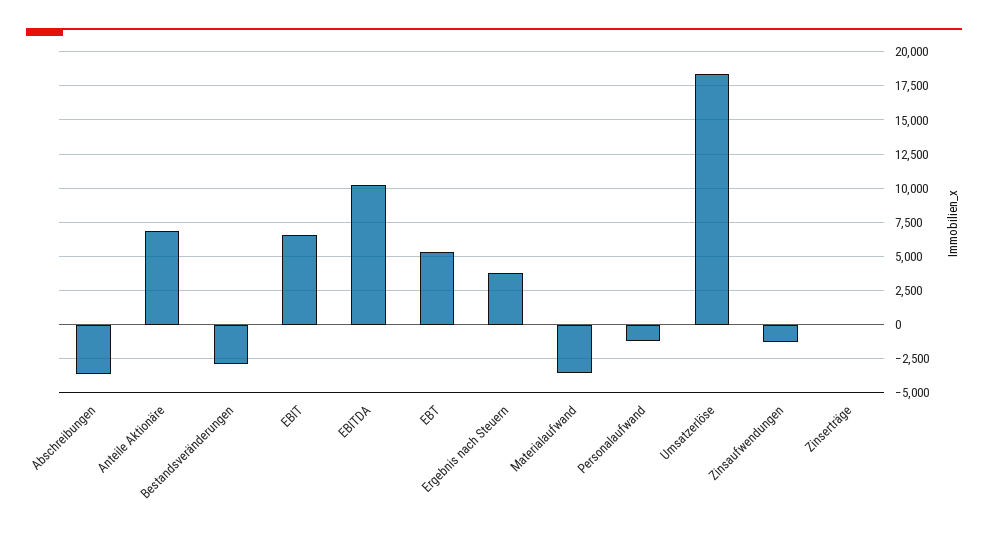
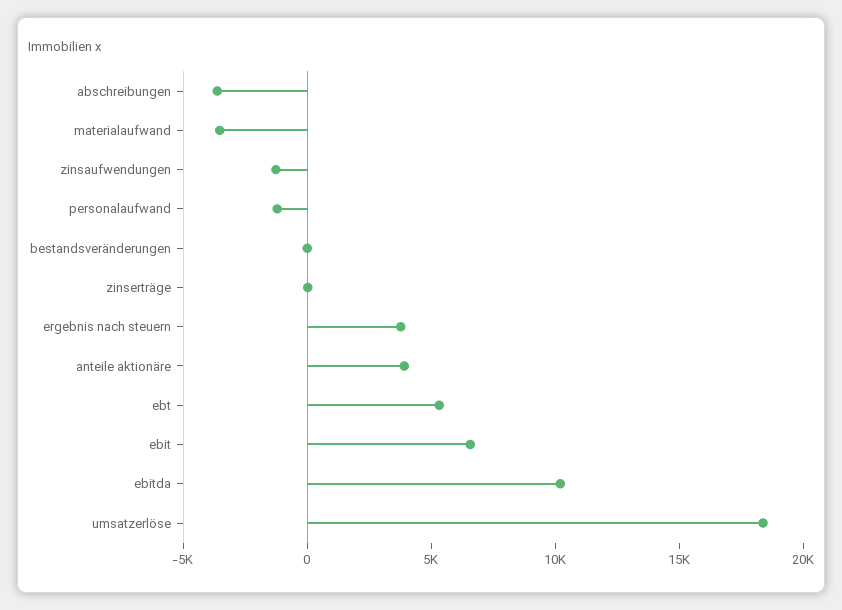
  {
    "Abschreibungen": -3500,
-   "Anteile Aktionäre": 7000,
+   "Anteile Aktionäre": 4000,
-   "Bestandsveränderungen": -3000,
+   "Bestandsveränderungen": 0,
    "EBIT": 6500,
    "EBITDA": 10000,
    "EBT": 5500,
    "Ergebnis nach Steuern": 4000,
    "Materialaufwand": -3500,
    "Personalaufwand": -1000,
    "Umsatzerlöse": 18500,
    "Zinsaufwendungen": -1500,
    "Zinserträge": 0
  }

